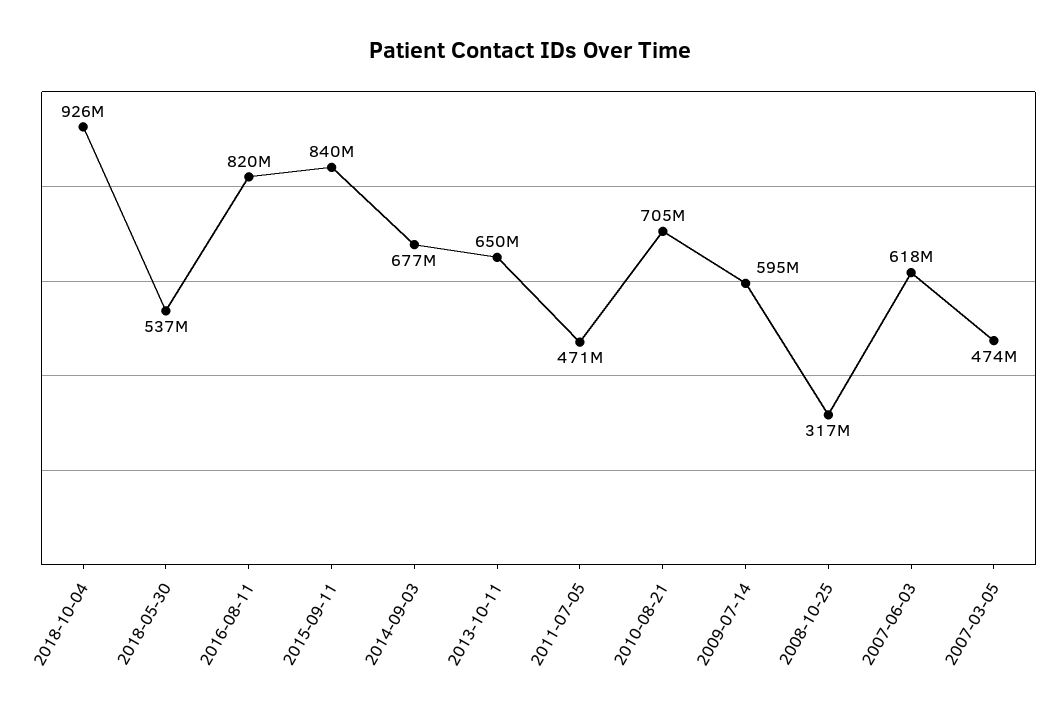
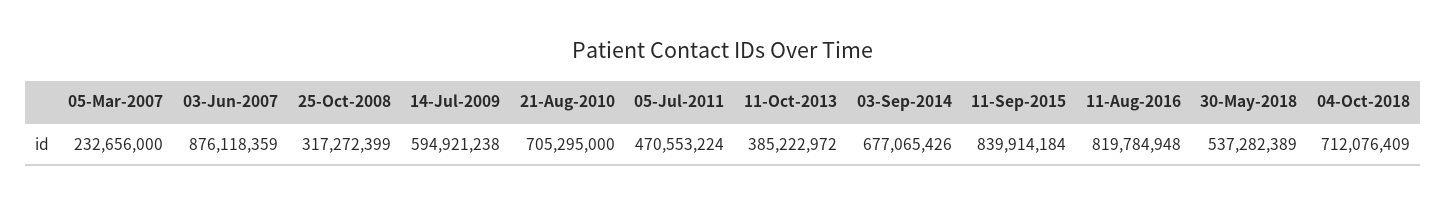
  {
-   "2018-10-04": 926000000,
+   "2018-10-04": 712076409,
    "2018-05-30": 537282389,
    "2016-08-11": 819784948,
    "2015-09-11": 839914184,
    "2014-09-03": 677065426,
-   "2013-10-11": 650000000,
+   "2013-10-11": 385222972,
    "2011-07-05": 470553224,
    "2010-08-21": 705295000,
    "2009-07-14": 594921238,
    "2008-10-25": 317272399,
-   "2007-06-03": 618000000,
+   "2007-06-03": 876118359,
-   "2007-03-05": 474000000
+   "2007-03-05": 232656000
  }

